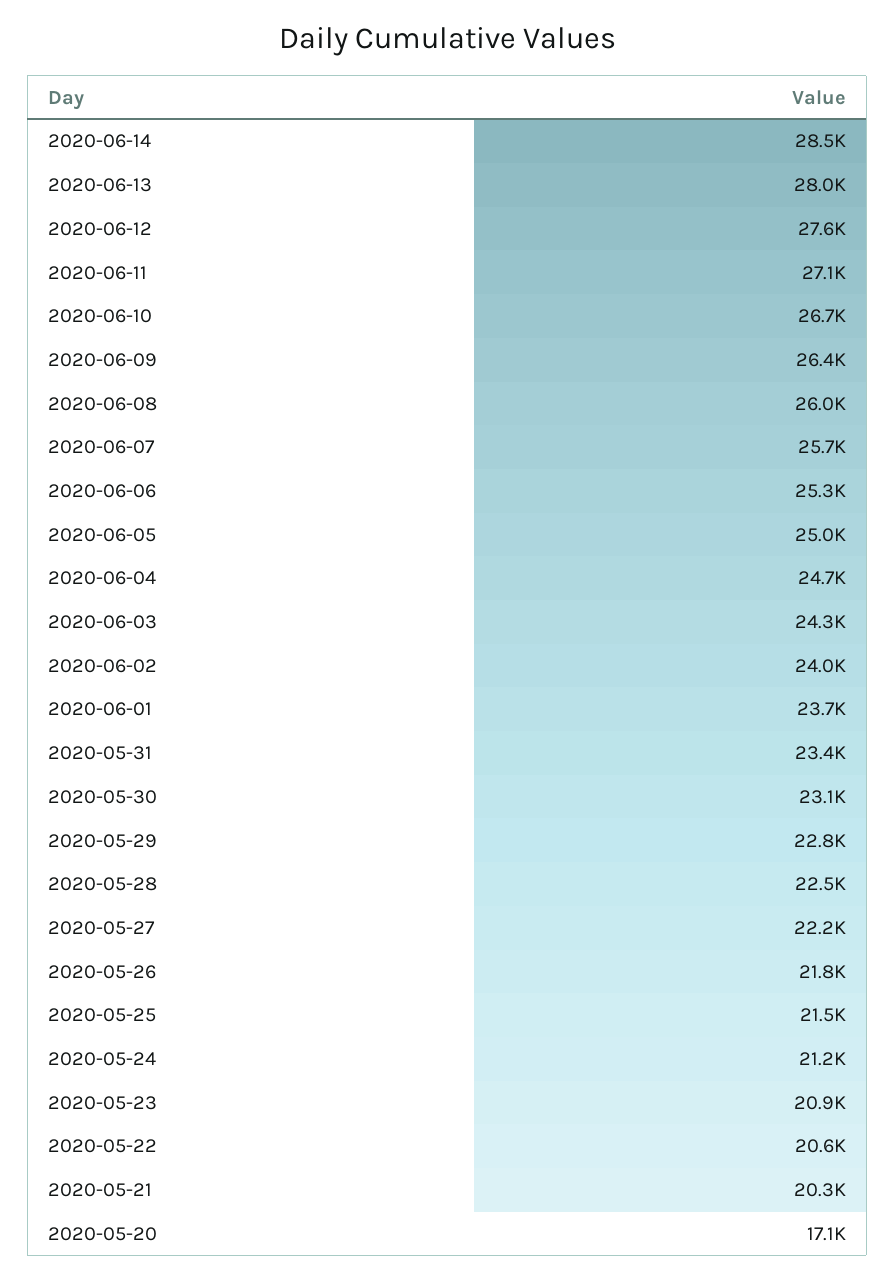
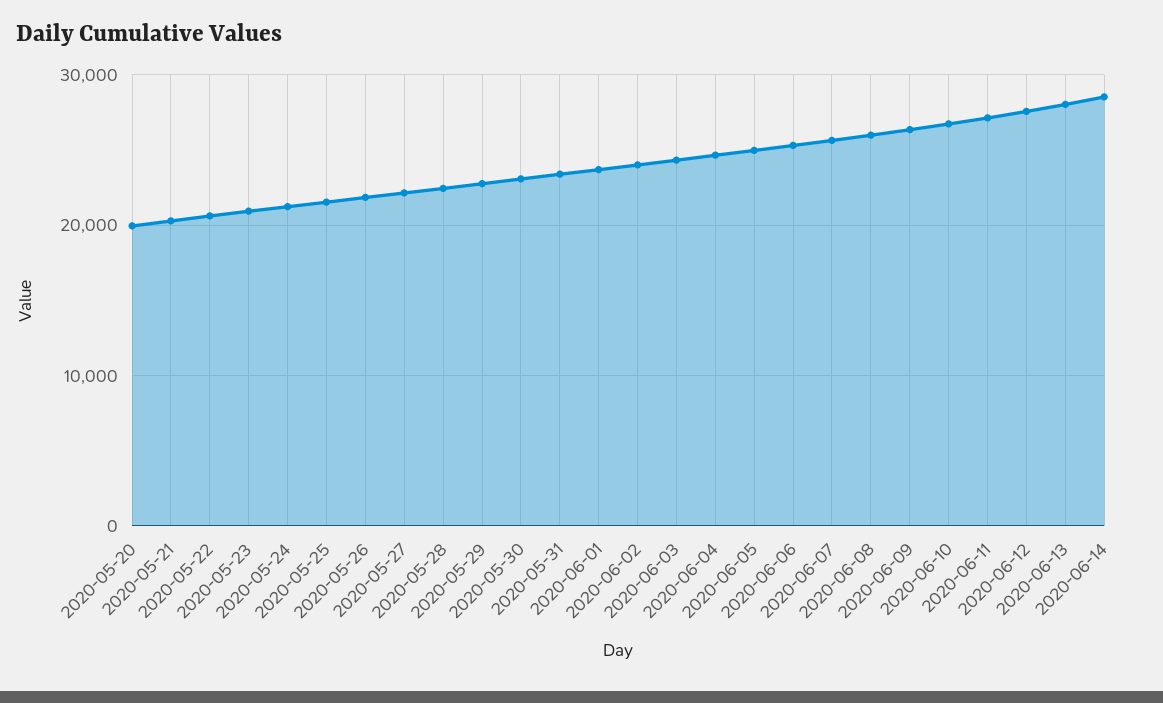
  {
    "2020-06-14": 28500,
    "2020-06-13": 28000,
    "2020-06-12": 27600,
    "2020-06-11": 27100,
    "2020-06-10": 26700,
    "2020-06-09": 26400,
    "2020-06-08": 26000,
    "2020-06-07": 25700,
    "2020-06-06": 25300,
    "2020-06-05": 25000,
    "2020-06-04": 24700,
    "2020-06-03": 24300,
    "2020-06-02": 24000,
    "2020-06-01": 23700,
    "2020-05-31": 23400,
    "2020-05-30": 23100,
    "2020-05-29": 22800,
    "2020-05-28": 22500,
    "2020-05-27": 22200,
    "2020-05-26": 21800,
    "2020-05-25": 21500,
    "2020-05-24": 21200,
    "2020-05-23": 20900,
    "2020-05-22": 20600,
    "2020-05-21": 20300,
-   "2020-05-20": 17100
+   "2020-05-20": 20000
  }

